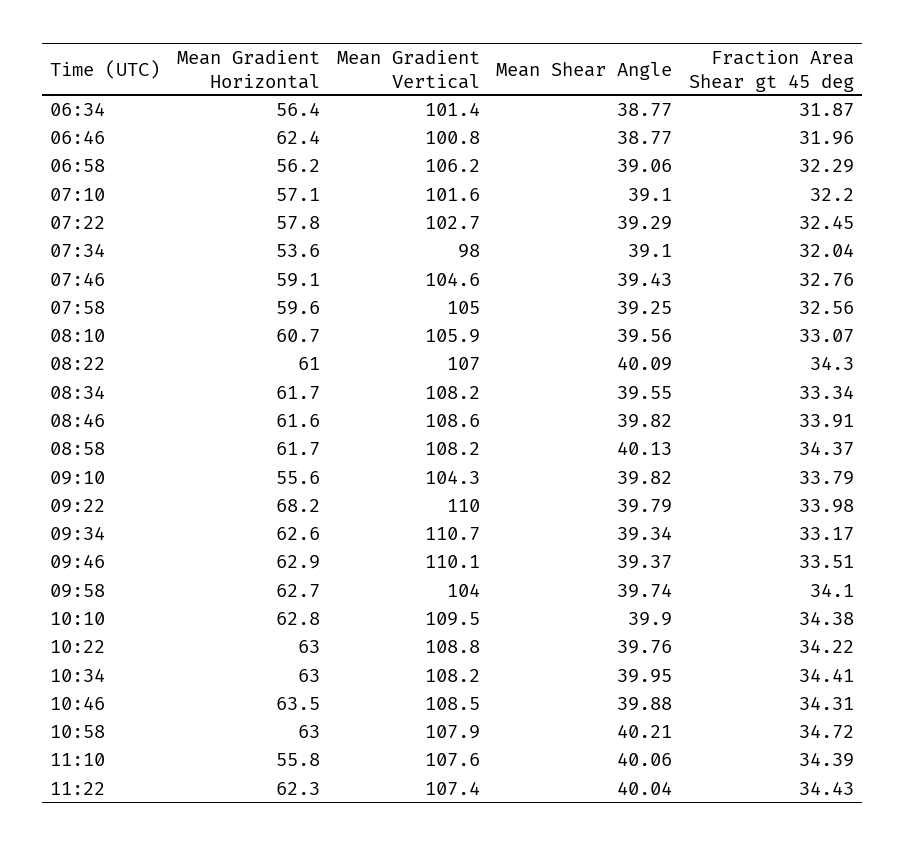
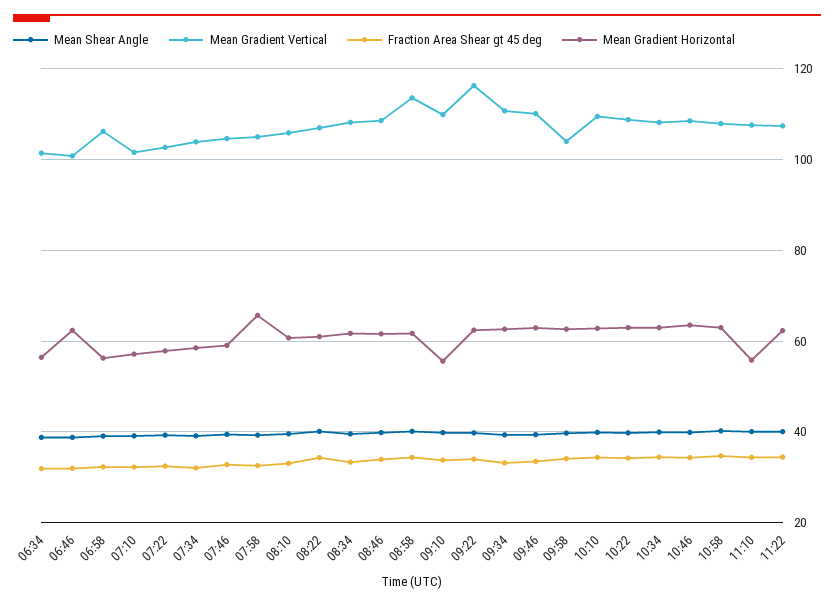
  {
    "Mean Gradient Horizontal": {
      "06:34": 56.4,
      "06:46": 62.4,
      "06:58": 56.2,
      "07:10": 57.1,
      "07:22": 57.8,
-     "07:34": 53.6,
+     "07:34": 58,
      "07:46": 59.1,
-     "07:58": 59.6,
+     "07:58": 66,
      "08:10": 60.7,
      "08:22": 61,
      "08:34": 61.7,
      "08:46": 61.6,
      "08:58": 61.7,
      "09:10": 55.6,
-     "09:22": 68.2,
+     "09:22": 62,
      "09:34": 62.6,
      "09:46": 62.9,
      "09:58": 62.7,
      "10:10": 62.8,
      "10:22": 63,
      "10:34": 63,
      "10:46": 63.5,
      "10:58": 63,
      "11:10": 55.8,
      "11:22": 62.3
    },
    "Mean Gradient Vertical": {
      "06:34": 101.4,
      "06:46": 100.8,
      "06:58": 106.2,
      "07:10": 101.6,
      "07:22": 102.7,
-     "07:34": 98,
+     "07:34": 104,
      "07:46": 104.6,
      "07:58": 105,
      "08:10": 105.9,
      "08:22": 107,
      "08:34": 108.2,
      "08:46": 108.6,
-     "08:58": 108.2,
+     "08:58": 114,
-     "09:10": 104.3,
+     "09:10": 110,
-     "09:22": 110,
+     "09:22": 116,
      "09:34": 110.7,
      "09:46": 110.1,
      "09:58": 104,
      "10:10": 109.5,
      "10:22": 108.8,
      "10:34": 108.2,
      "10:46": 108.5,
      "10:58": 107.9,
      "11:10": 107.6,
      "11:22": 107.4
    },
    "Mean Shear Angle": {
      "06:34": 38.77,
      "06:46": 38.77,
      "06:58": 39.06,
      "07:10": 39.1,
      "07:22": 39.29,
      "07:34": 39.1,
      "07:46": 39.43,
      "07:58": 39.25,
      "08:10": 39.56,
      "08:22": 40.09,
      "08:34": 39.55,
      "08:46": 39.82,
      "08:58": 40.13,
      "09:10": 39.82,
      "09:22": 39.79,
      "09:34": 39.34,
      "09:46": 39.37,
      "09:58": 39.74,
      "10:10": 39.9,
      "10:22": 39.76,
      "10:34": 39.95,
      "10:46": 39.88,
      "10:58": 40.21,
      "11:10": 40.06,
      "11:22": 40.04
    },
    "Fraction Area Shear gt 45 deg": {
      "06:34": 31.87,
      "06:46": 31.96,
      "06:58": 32.29,
      "07:10": 32.2,
      "07:22": 32.45,
      "07:34": 32.04,
      "07:46": 32.76,
      "07:58": 32.56,
      "08:10": 33.07,
      "08:22": 34.3,
      "08:34": 33.34,
      "08:46": 33.91,
      "08:58": 34.37,
      "09:10": 33.79,
      "09:22": 33.98,
      "09:34": 33.17,
      "09:46": 33.51,
      "09:58": 34.1,
      "10:10": 34.38,
      "10:22": 34.22,
      "10:34": 34.41,
      "10:46": 34.31,
      "10:58": 34.72,
      "11:10": 34.39,
      "11:22": 34.43
    }
  }

